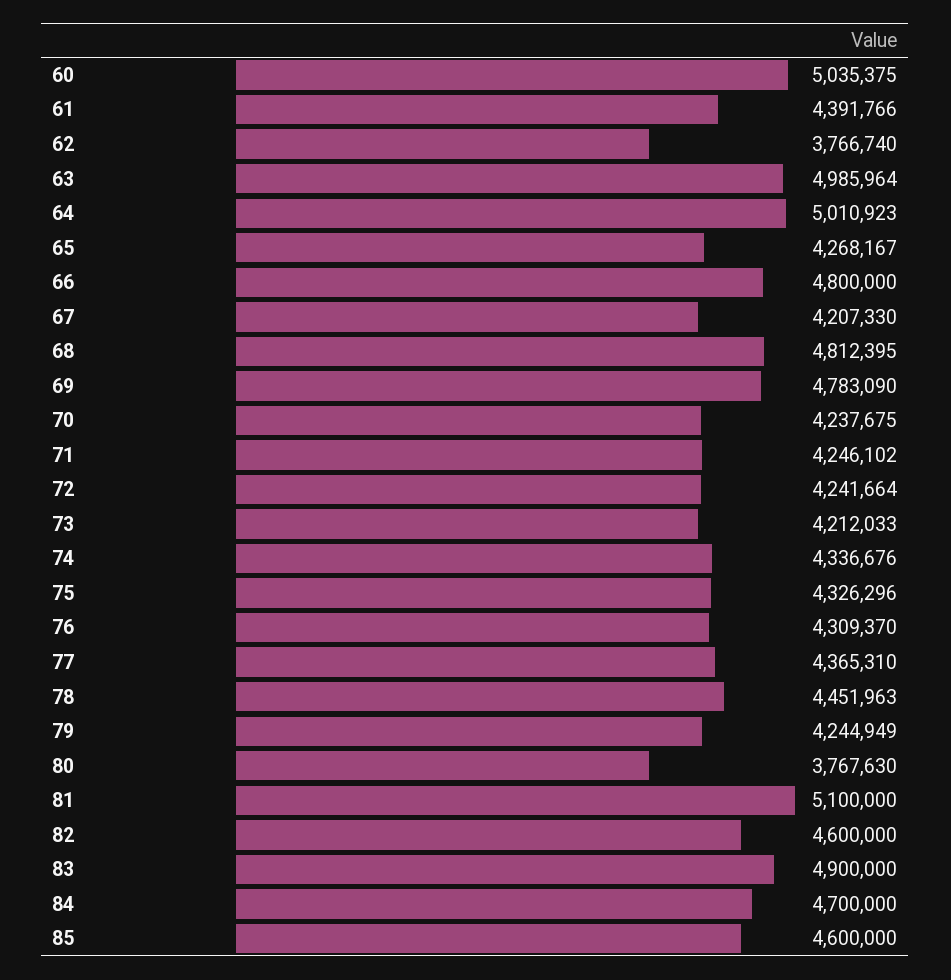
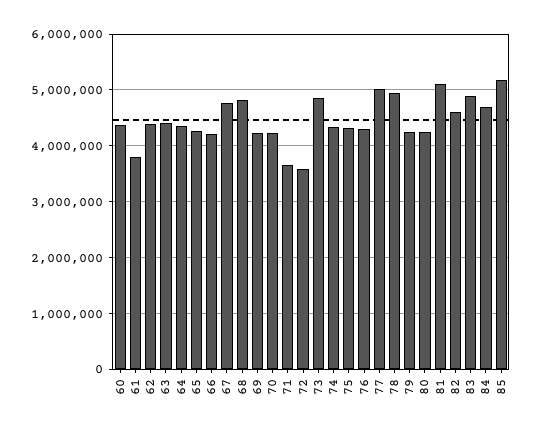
  {
-   "60": 5035375,
+   "60": 4400000,
-   "61": 4391766,
+   "61": 3800000,
-   "62": 3766740,
+   "62": 4400000,
-   "63": 4985964,
+   "63": 4400000,
-   "64": 5010923,
+   "64": 4400000,
    "65": 4268167,
-   "66": 4800000,
+   "66": 4200000,
-   "67": 4207330,
+   "67": 4800000,
    "68": 4812395,
-   "69": 4783090,
+   "69": 4200000,
    "70": 4237675,
-   "71": 4246102,
+   "71": 3600000,
-   "72": 4241664,
+   "72": 3600000,
-   "73": 4212033,
+   "73": 4800000,
    "74": 4336676,
    "75": 4326296,
    "76": 4309370,
-   "77": 4365310,
+   "77": 5000000,
-   "78": 4451963,
+   "78": 5000000,
    "79": 4244949,
-   "80": 3767630,
+   "80": 4200000,
    "81": 5100000,
    "82": 4600000,
    "83": 4900000,
    "84": 4700000,
-   "85": 4600000
+   "85": 5200000
  }

